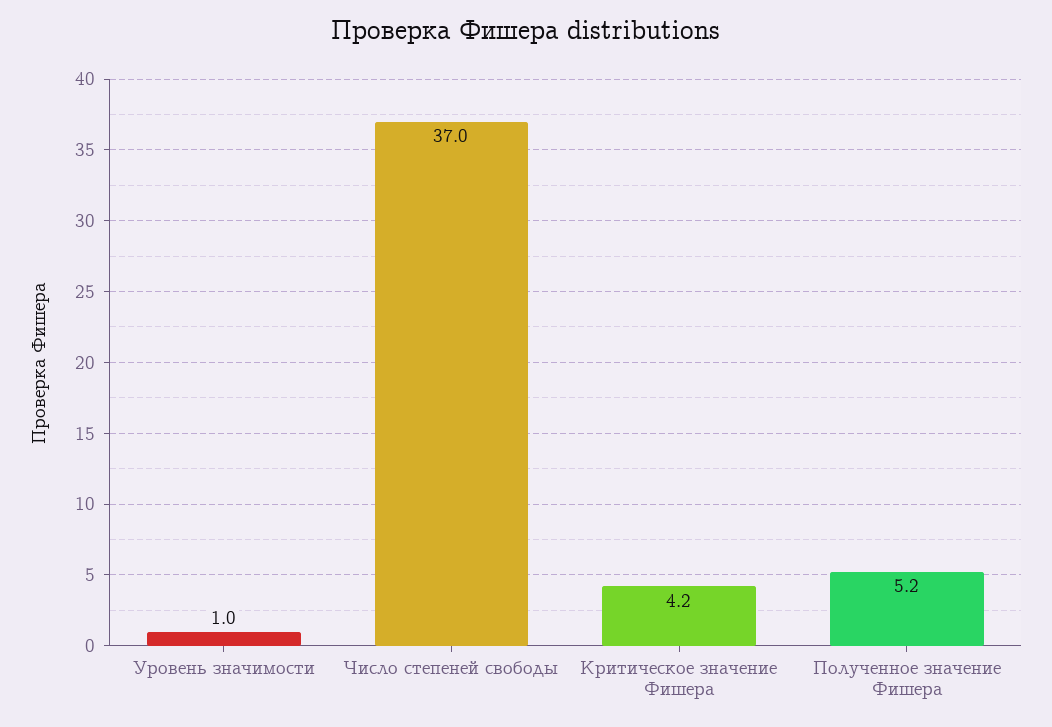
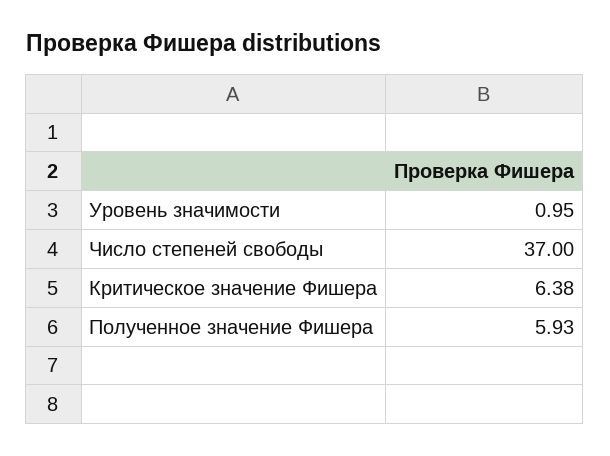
  {
    "Уровень значимости": 0.95,
    "Число степеней свободы": 37,
-   "Критическое значение Фишера": 4.2,
+   "Критическое значение Фишера": 6.38,
-   "Полученное значение Фишера": 5.2
+   "Полученное значение Фишера": 5.93
  }

